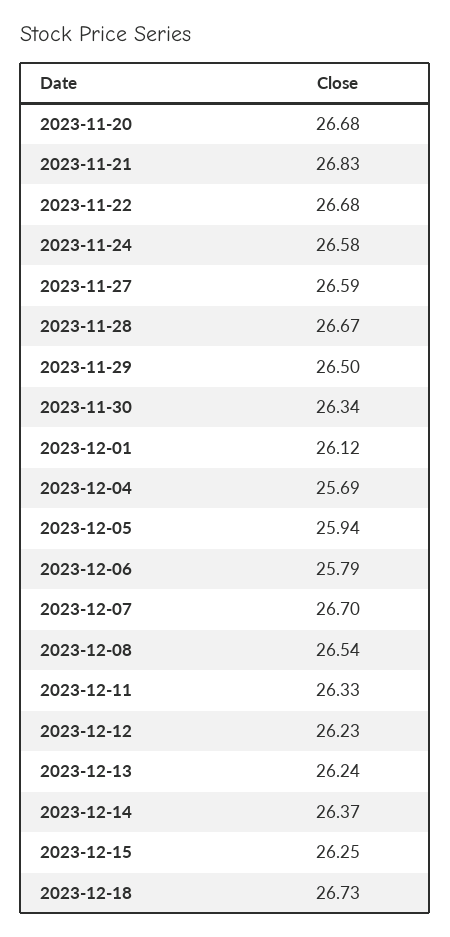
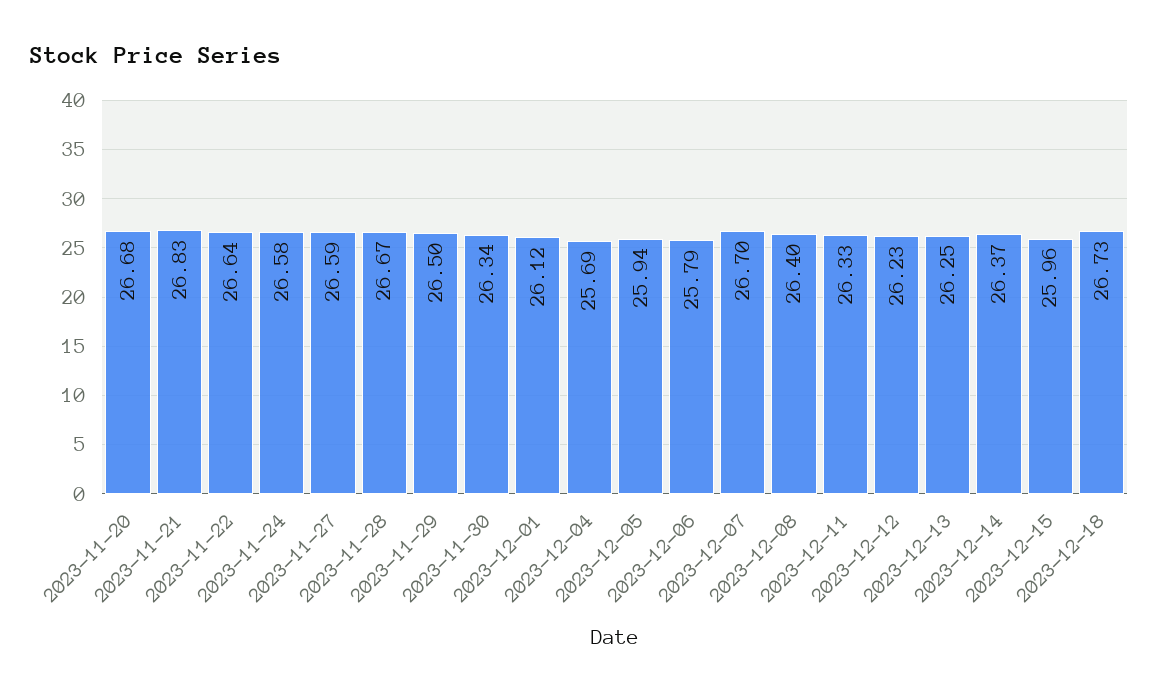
  {
    "2023-11-20": 26.68,
    "2023-11-21": 26.83,
-   "2023-11-22": 26.68,
+   "2023-11-22": 26.64,
    "2023-11-24": 26.58,
    "2023-11-27": 26.59,
    "2023-11-28": 26.67,
    "2023-11-29": 26.5,
    "2023-11-30": 26.34,
    "2023-12-01": 26.12,
    "2023-12-04": 25.69,
    "2023-12-05": 25.94,
    "2023-12-06": 25.79,
    "2023-12-07": 26.7,
-   "2023-12-08": 26.54,
+   "2023-12-08": 26.4,
    "2023-12-11": 26.33,
    "2023-12-12": 26.23,
-   "2023-12-13": 26.24,
+   "2023-12-13": 26.25,
    "2023-12-14": 26.37,
-   "2023-12-15": 26.25,
+   "2023-12-15": 25.96,
    "2023-12-18": 26.73
  }

